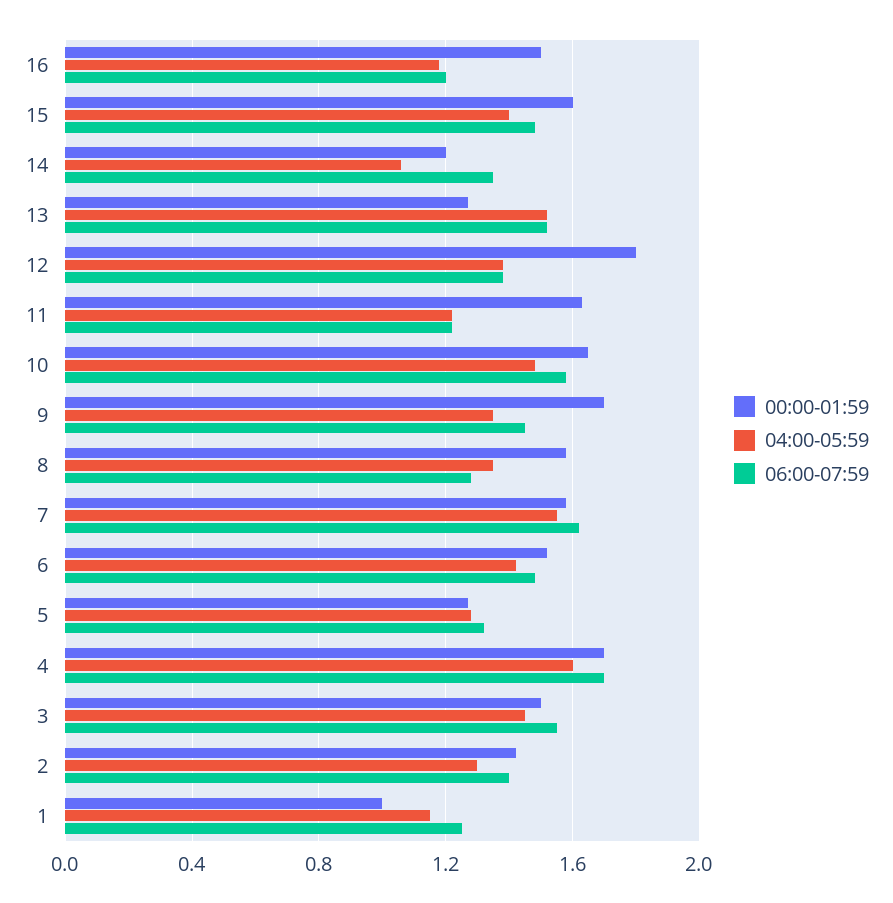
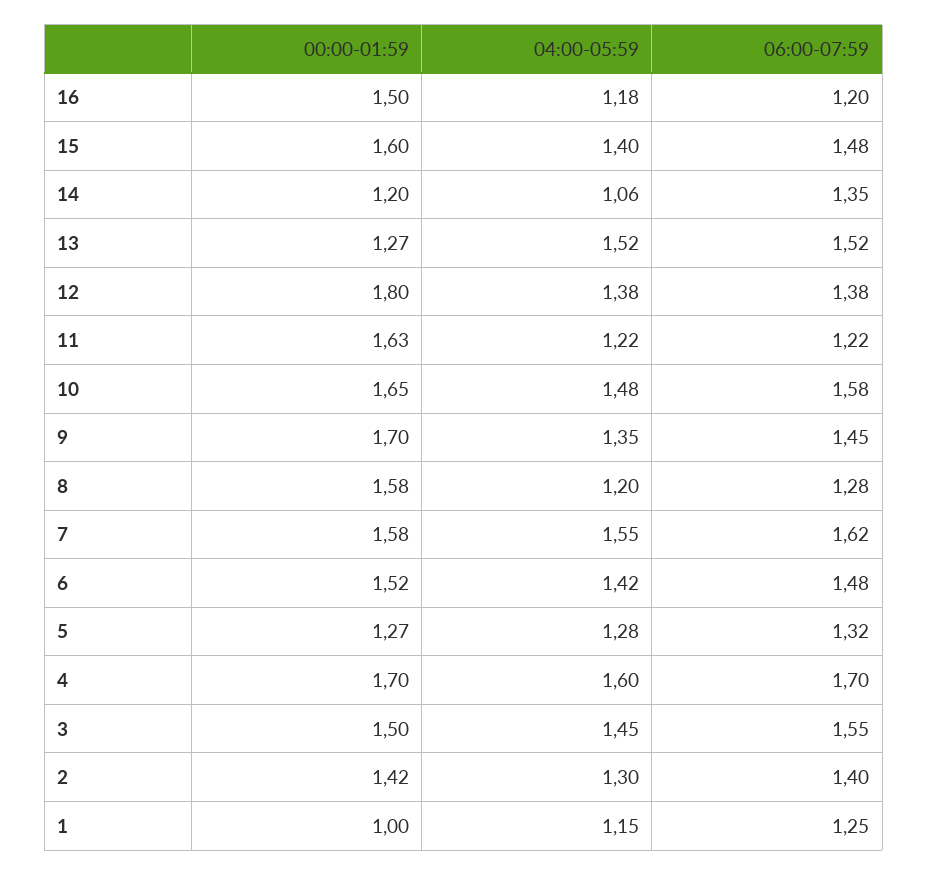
  {
    "00:00-01:59": {
      "16": 1.5,
      "15": 1.6,
      "14": 1.2,
      "13": 1.27,
      "12": 1.8,
      "11": 1.63,
      "10": 1.65,
      "9": 1.7,
      "8": 1.58,
      "7": 1.58,
      "6": 1.52,
      "5": 1.27,
      "4": 1.7,
      "3": 1.5,
      "2": 1.42,
      "1": 1
    },
    "04:00-05:59": {
      "16": 1.18,
      "15": 1.4,
      "14": 1.06,
      "13": 1.52,
      "12": 1.38,
      "11": 1.22,
      "10": 1.48,
      "9": 1.35,
-     "8": 1.35,
+     "8": 1.2,
      "7": 1.55,
      "6": 1.42,
      "5": 1.28,
      "4": 1.6,
      "3": 1.45,
      "2": 1.3,
      "1": 1.15
    },
    "06:00-07:59": {
      "16": 1.2,
      "15": 1.48,
      "14": 1.35,
      "13": 1.52,
      "12": 1.38,
      "11": 1.22,
      "10": 1.58,
      "9": 1.45,
      "8": 1.28,
      "7": 1.62,
      "6": 1.48,
      "5": 1.32,
      "4": 1.7,
      "3": 1.55,
      "2": 1.4,
      "1": 1.25
    }
  }

